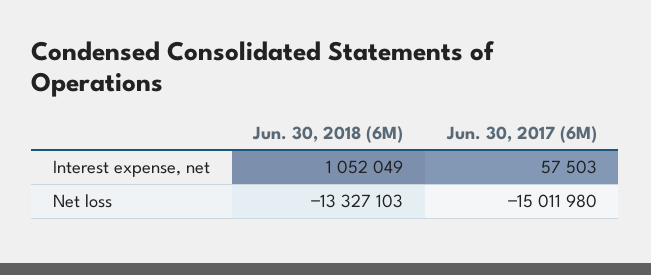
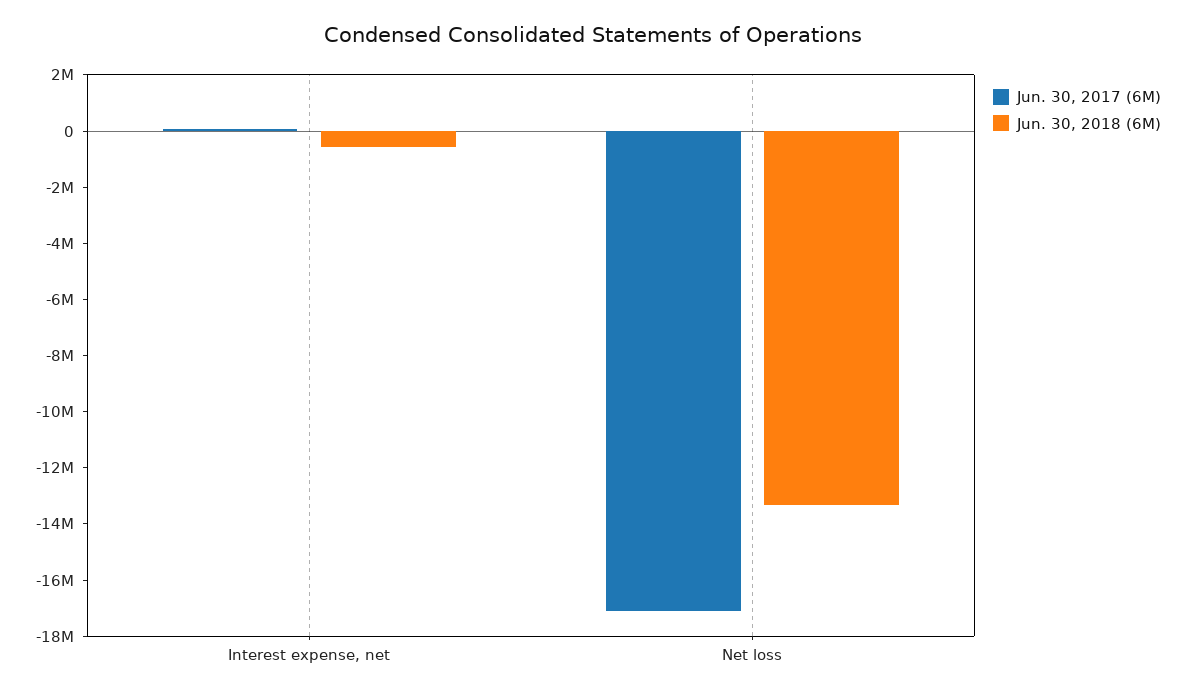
  {
    "Jun. 30, 2018 (6M)": {
-     "Interest expense, net": 1052049,
+     "Interest expense, net": -500000,
      "Net loss": -13327103
    },
    "Jun. 30, 2017 (6M)": {
      "Interest expense, net": 57503,
-     "Net loss": -15011980
+     "Net loss": -17000000
    }
  }

